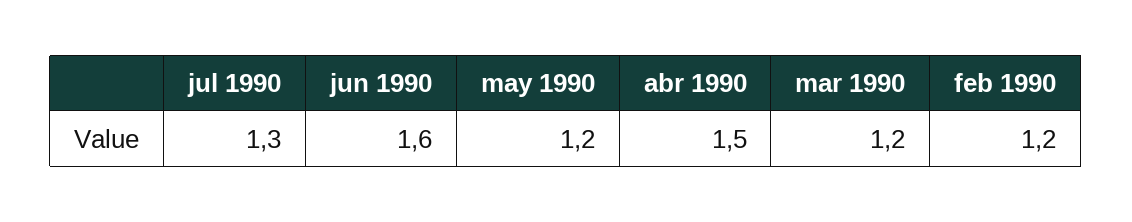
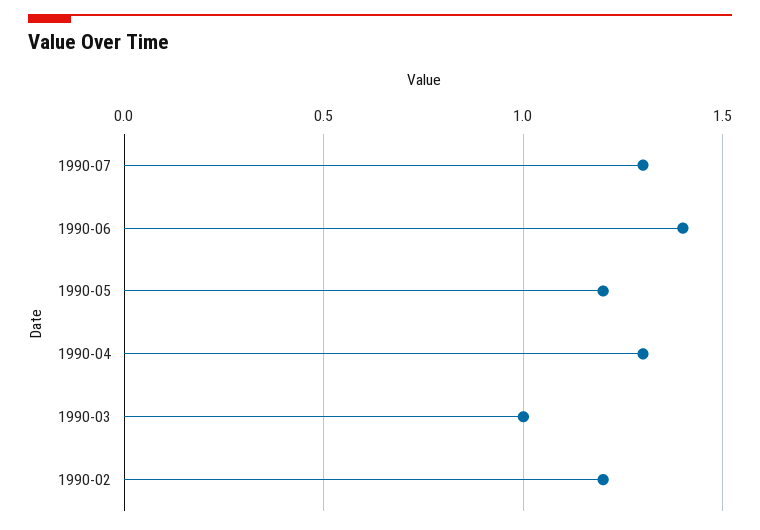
  {
    "jul 1990": 1.3,
-   "jun 1990": 1.6,
+   "jun 1990": 1.4,
    "may 1990": 1.2,
-   "abr 1990": 1.5,
+   "abr 1990": 1.3,
-   "mar 1990": 1.2,
+   "mar 1990": 1,
    "feb 1990": 1.2
  }

